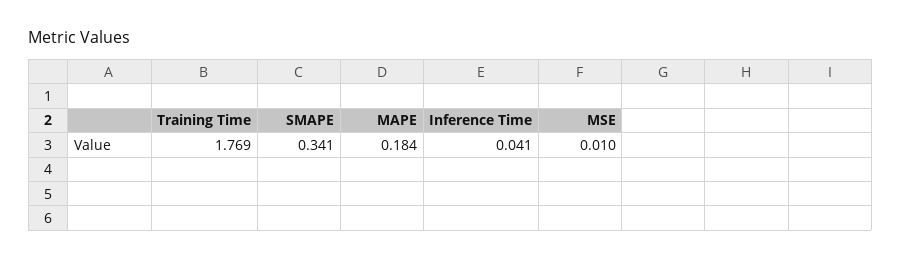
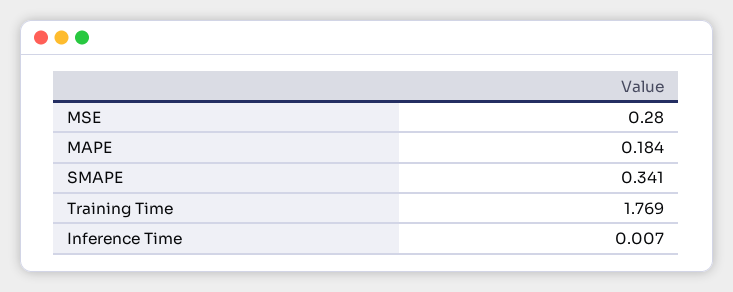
  {
    "Training Time": 1.769,
    "SMAPE": 0.341,
    "MAPE": 0.184,
-   "Inference Time": 0.041,
+   "Inference Time": 0.007,
-   "MSE": 0.01
+   "MSE": 0.28
  }

